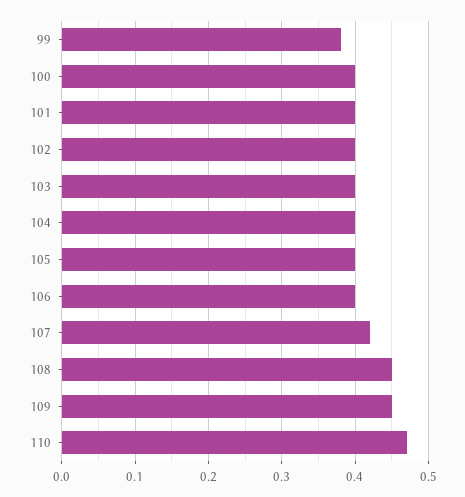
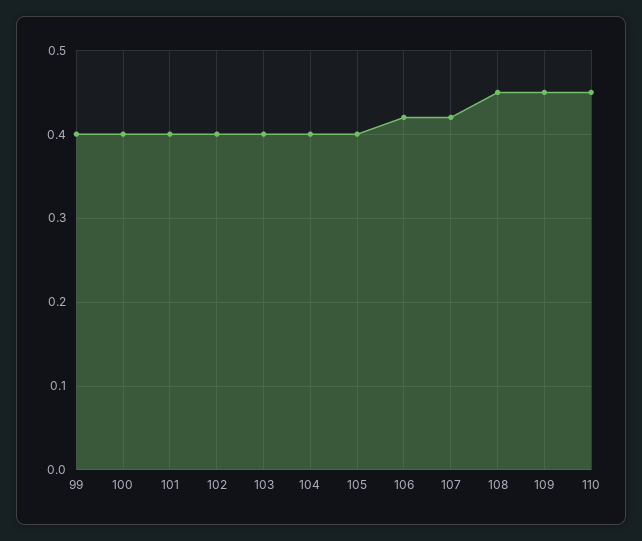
  {
-   "99": 0.38,
+   "99": 0.4,
    "100": 0.4,
    "101": 0.4,
    "102": 0.4,
    "103": 0.4,
    "104": 0.4,
    "105": 0.4,
-   "106": 0.4,
+   "106": 0.42,
    "107": 0.42,
    "108": 0.45,
    "109": 0.45,
-   "110": 0.47
+   "110": 0.45
  }

